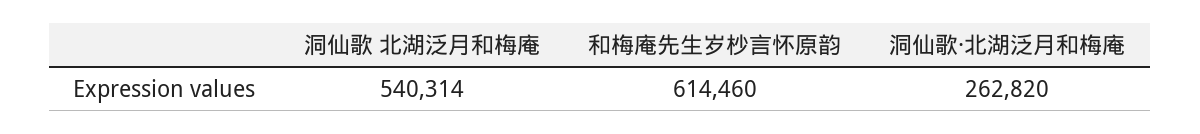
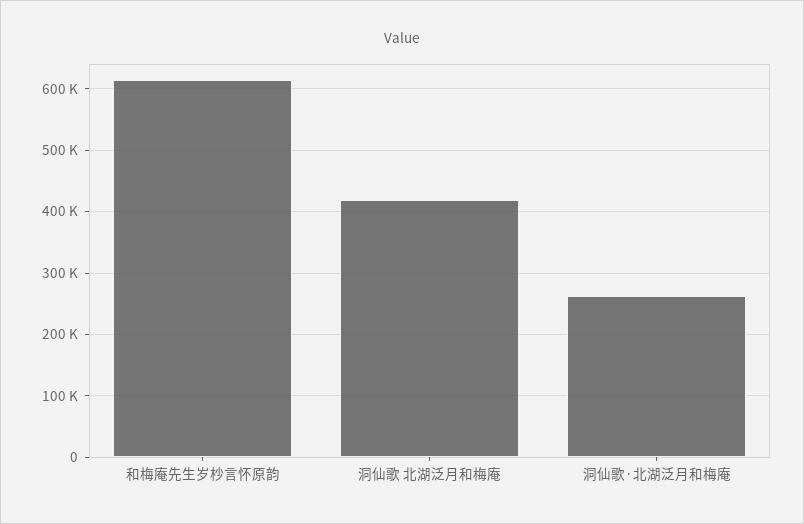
  {
-   "洞仙歌 北湖泛月和梅庵": 540314,
+   "洞仙歌 北湖泛月和梅庵": 420000,
    "和梅庵先生岁杪言怀原韵": 614460,
    "洞仙歌·北湖泛月和梅庵": 262820
  }

